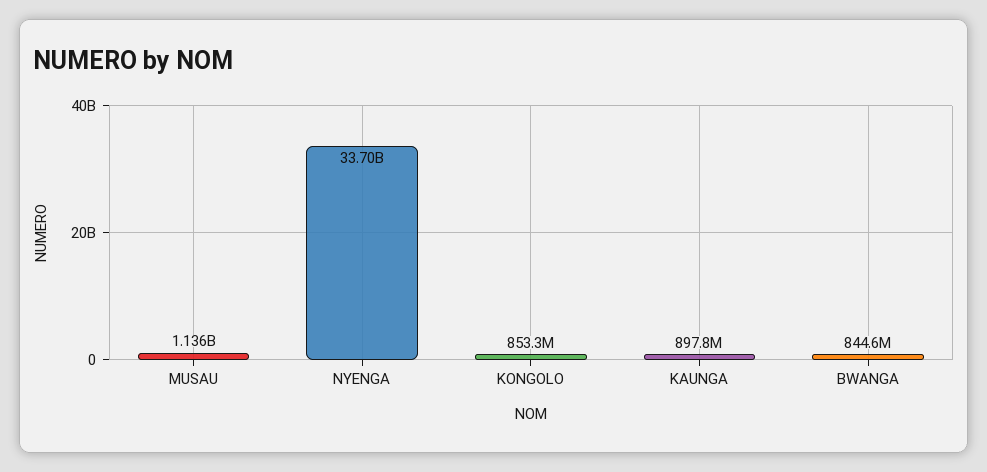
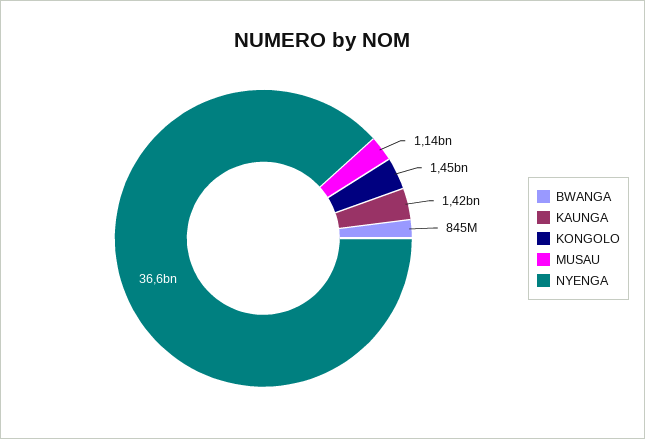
  {
    "MUSAU": 1136000000,
-   "NYENGA": 33700000000,
+   "NYENGA": 36600000000,
-   "KONGOLO": 853300000,
+   "KONGOLO": 1450000000,
-   "KAUNGA": 897800000,
+   "KAUNGA": 1420000000,
    "BWANGA": 844600000
  }

